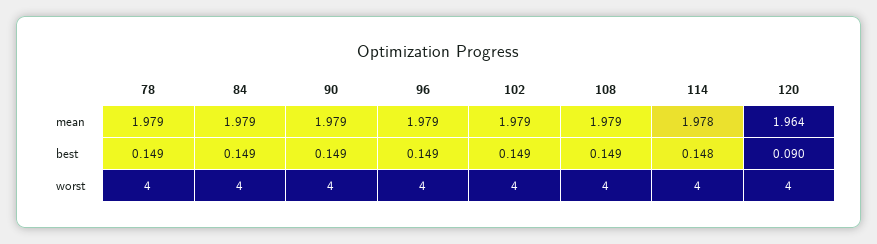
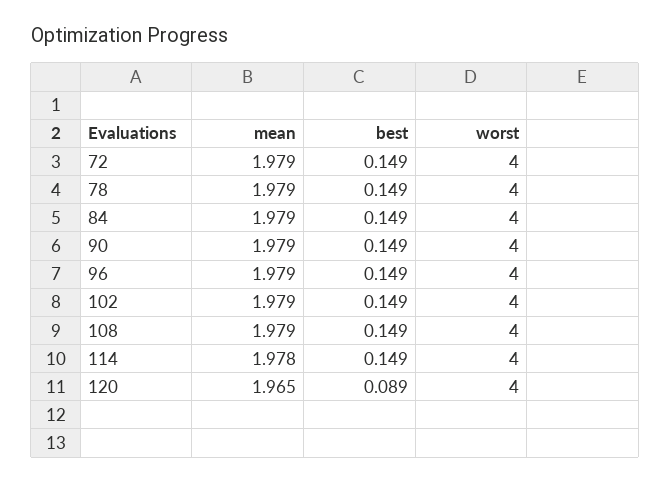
  {
    "78": {
      "mean": 1.979,
      "best": 0.149,
      "worst": 4
    },
    "84": {
      "mean": 1.979,
      "best": 0.149,
      "worst": 4
    },
    "90": {
      "mean": 1.979,
      "best": 0.149,
      "worst": 4
    },
    "96": {
      "mean": 1.979,
      "best": 0.149,
      "worst": 4
    },
    "102": {
      "mean": 1.979,
      "best": 0.149,
      "worst": 4
    },
    "108": {
      "mean": 1.979,
      "best": 0.149,
      "worst": 4
    },
    "114": {
      "mean": 1.978,
-     "best": 0.148,
+     "best": 0.149,
      "worst": 4
    },
    "120": {
-     "mean": 1.964,
+     "mean": 1.965,
-     "best": 0.09,
+     "best": 0.089,
      "worst": 4
-   }
+   },
+   "72": {
+     "mean": 1.979,
+     "best": 0.149,
+     "worst": 4
+   }
  }

